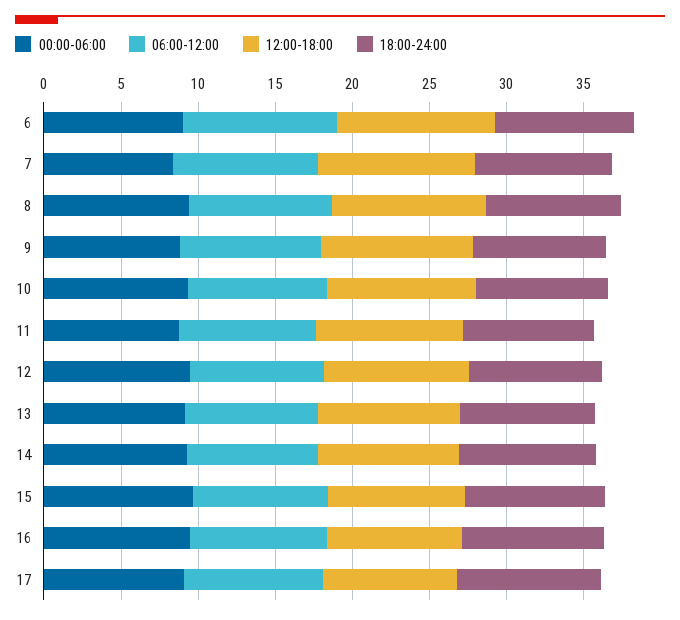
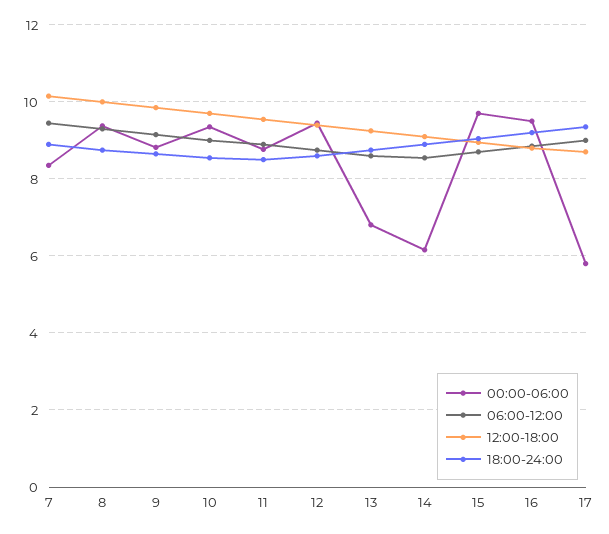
  {
    "00:00-06:00": {
-     "6": 9,
      "7": 8.4,
      "8": 9.4,
      "9": 8.8,
      "10": 9.4,
      "11": 8.8,
      "12": 9.4,
-     "13": 9,
+     "13": 6.8,
-     "14": 9,
+     "14": 6.2,
      "15": 9.8,
      "16": 9.6,
-     "17": 9
+     "17": 5.8
    },
    "06:00-12:00": {
-     "6": 10,
      "7": 9.4,
      "8": 9.4,
      "9": 9.2,
      "10": 9,
      "11": 9,
      "12": 8.8,
      "13": 8.6,
      "14": 8.6,
      "15": 8.8,
      "16": 8.8,
      "17": 9
    },
    "12:00-18:00": {
-     "6": 10,
      "7": 10.2,
      "8": 10,
      "9": 9.8,
      "10": 9.8,
      "11": 9.6,
      "12": 9.4,
      "13": 9.2,
      "14": 9.2,
      "15": 9,
      "16": 8.8,
      "17": 8.8
    },
    "18:00-24:00": {
-     "6": 9,
      "7": 9,
      "8": 8.8,
      "9": 8.6,
      "10": 8.6,
      "11": 8.6,
      "12": 8.6,
      "13": 8.8,
      "14": 9,
      "15": 9,
      "16": 9.2,
      "17": 9.4
    }
  }

